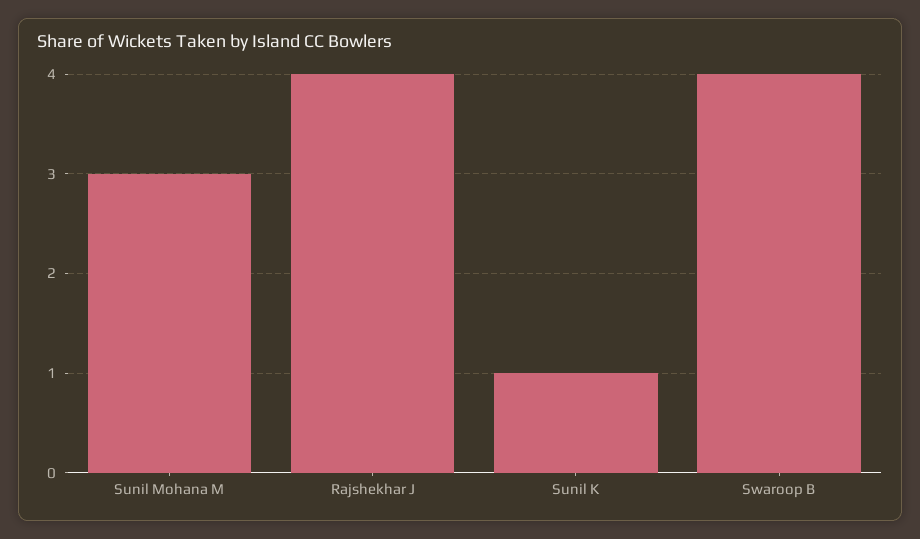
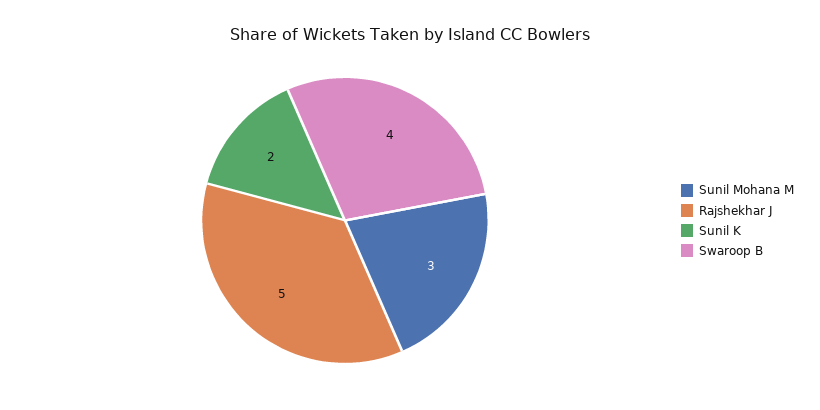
  {
    "Sunil Mohana M": 3,
-   "Rajshekhar J": 4,
+   "Rajshekhar J": 5,
-   "Sunil K": 1,
+   "Sunil K": 2,
    "Swaroop B": 4
  }

